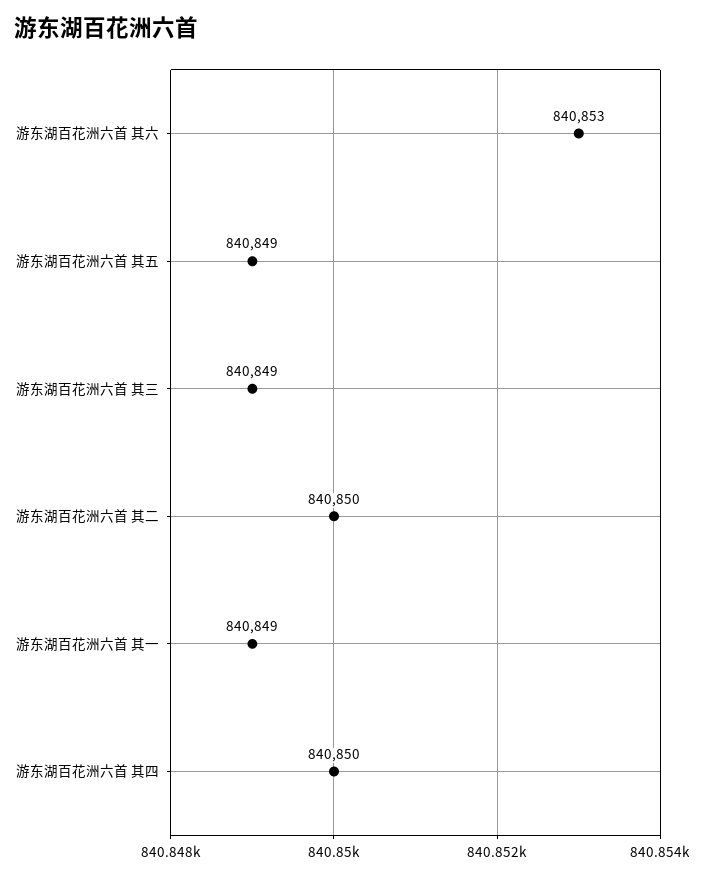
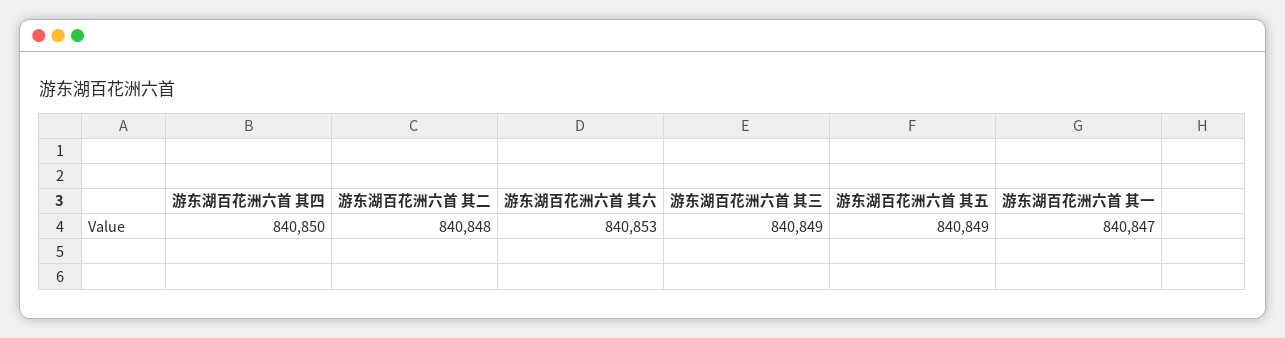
  {
    "游东湖百花洲六首 其六": 840853,
    "游东湖百花洲六首 其五": 840849,
    "游东湖百花洲六首 其三": 840849,
-   "游东湖百花洲六首 其二": 840850,
+   "游东湖百花洲六首 其二": 840848,
-   "游东湖百花洲六首 其一": 840849,
+   "游东湖百花洲六首 其一": 840847,
    "游东湖百花洲六首 其四": 840850
  }

